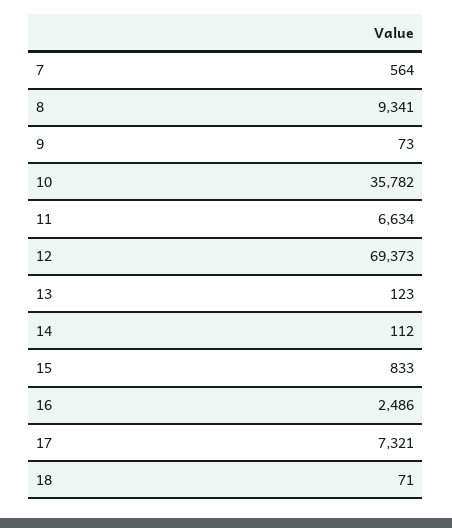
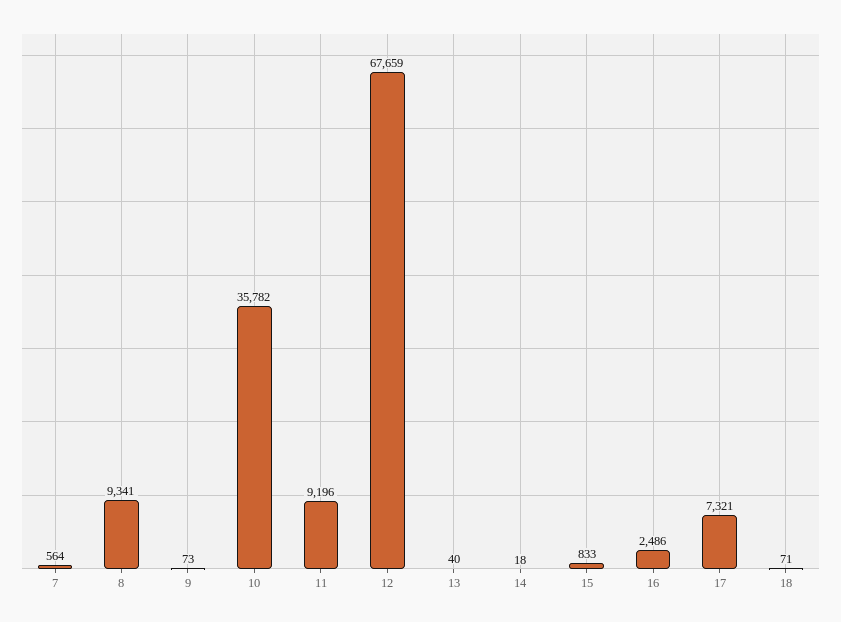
  {
    "7": 564,
    "8": 9341,
    "9": 73,
    "10": 35782,
-   "11": 6634,
+   "11": 9196,
-   "12": 69373,
+   "12": 67659,
-   "13": 123,
+   "13": 40,
-   "14": 112,
+   "14": 18,
    "15": 833,
    "16": 2486,
    "17": 7321,
    "18": 71
  }

